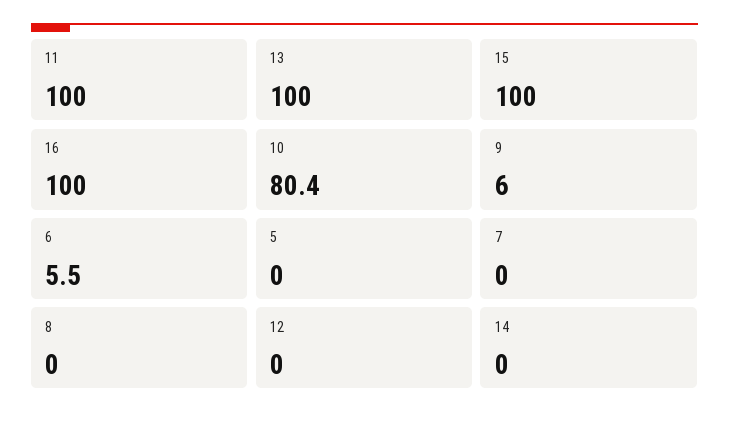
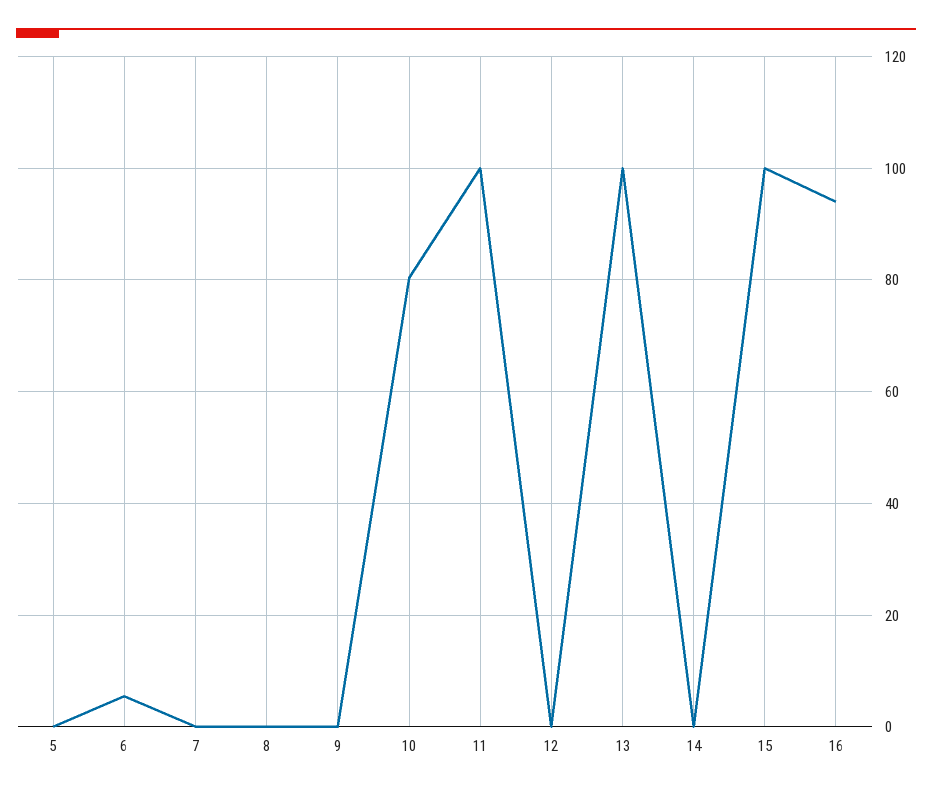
  {
    "11": 100,
    "13": 100,
    "15": 100,
-   "16": 100,
+   "16": 94,
    "10": 80.4,
-   "9": 6,
+   "9": 0,
    "6": 5.5,
    "5": 0,
    "7": 0,
    "8": 0,
    "12": 0,
    "14": 0
  }

